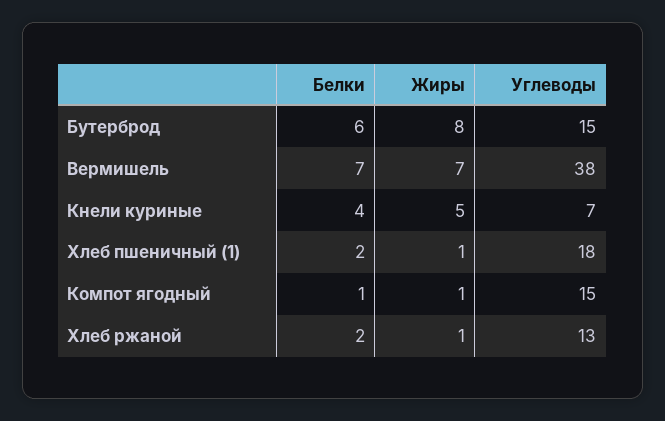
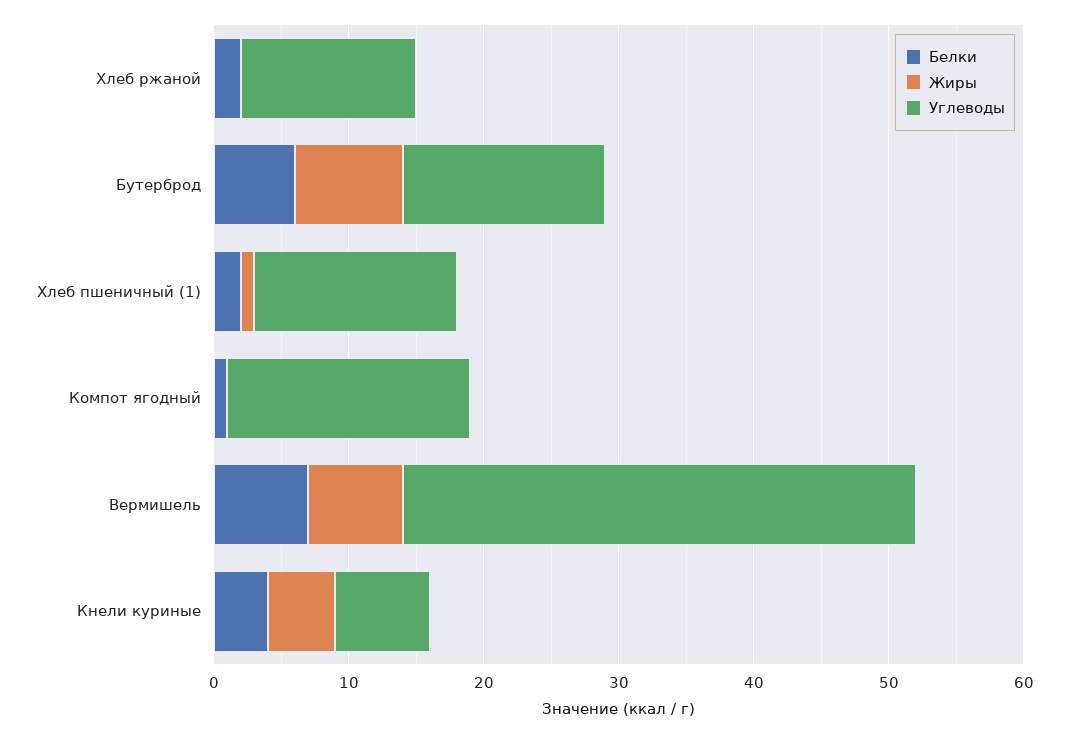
  {
    "Белки": {
      "Бутерброд": 6,
      "Вермишель": 7,
      "Кнели куриные": 4,
      "Хлеб пшеничный (1)": 2,
      "Компот ягодный": 1,
      "Хлеб ржаной": 2
    },
    "Жиры": {
      "Бутерброд": 8,
      "Вермишель": 7,
      "Кнели куриные": 5,
      "Хлеб пшеничный (1)": 1,
-     "Компот ягодный": 1,
+     "Компот ягодный": 0,
-     "Хлеб ржаной": 1
+     "Хлеб ржаной": 0
    },
    "Углеводы": {
      "Бутерброд": 15,
      "Вермишель": 38,
      "Кнели куриные": 7,
-     "Хлеб пшеничный (1)": 18,
+     "Хлеб пшеничный (1)": 15,
-     "Компот ягодный": 15,
+     "Компот ягодный": 18,
      "Хлеб ржаной": 13
    }
  }

